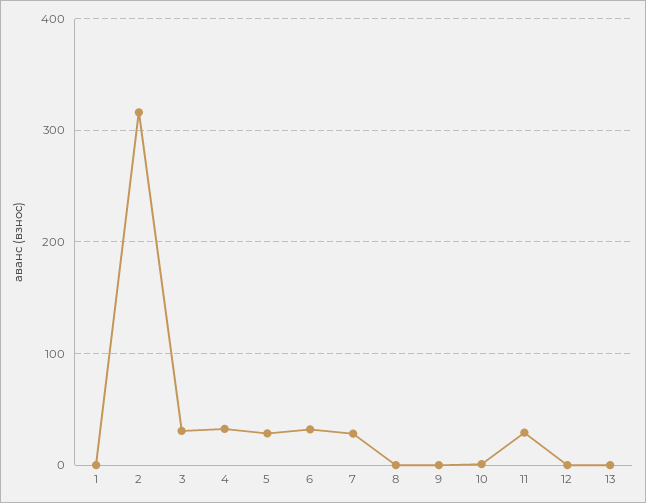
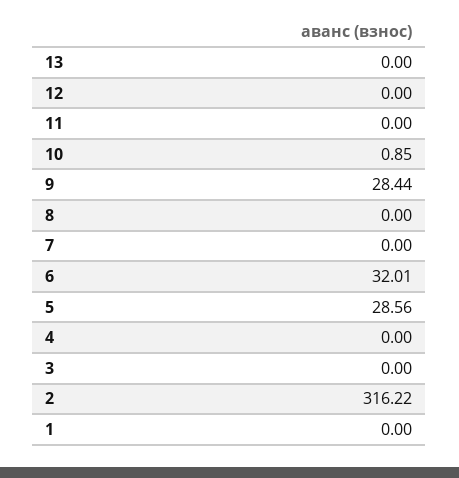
  {
    "1": 0,
    "2": 316.22,
-   "3": 30,
+   "3": 0,
-   "4": 30,
+   "4": 0,
    "5": 28.56,
    "6": 32.01,
-   "7": 30,
+   "7": 0,
    "8": 0,
-   "9": 0,
+   "9": 28.44,
    "10": 0.85,
-   "11": 30,
+   "11": 0,
    "12": 0,
    "13": 0
  }

